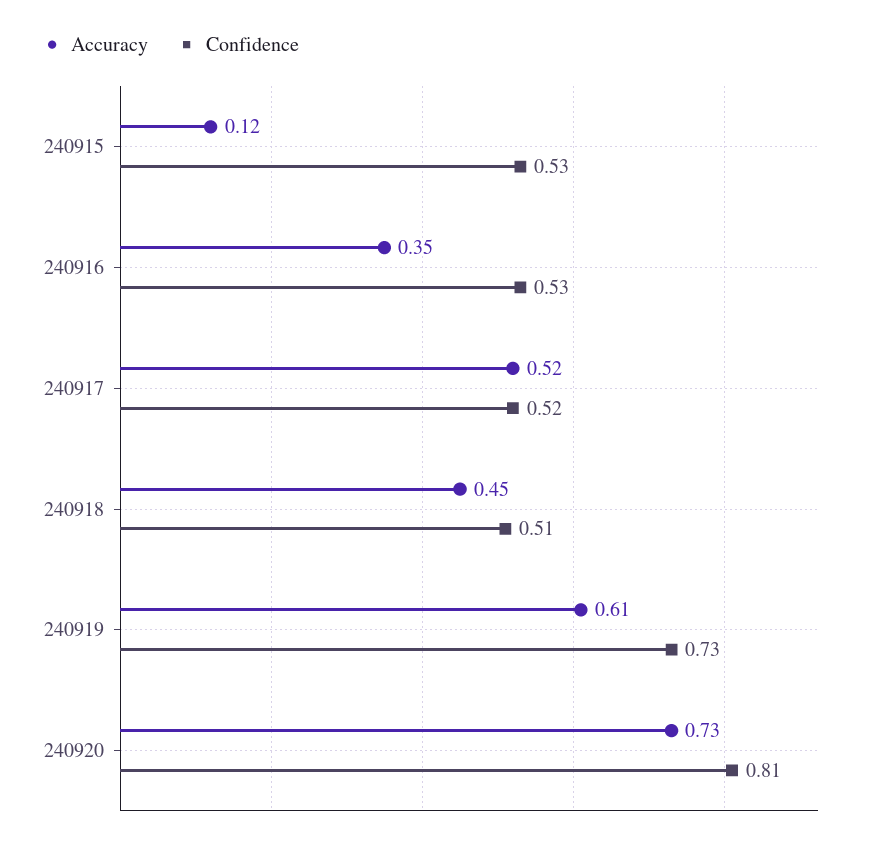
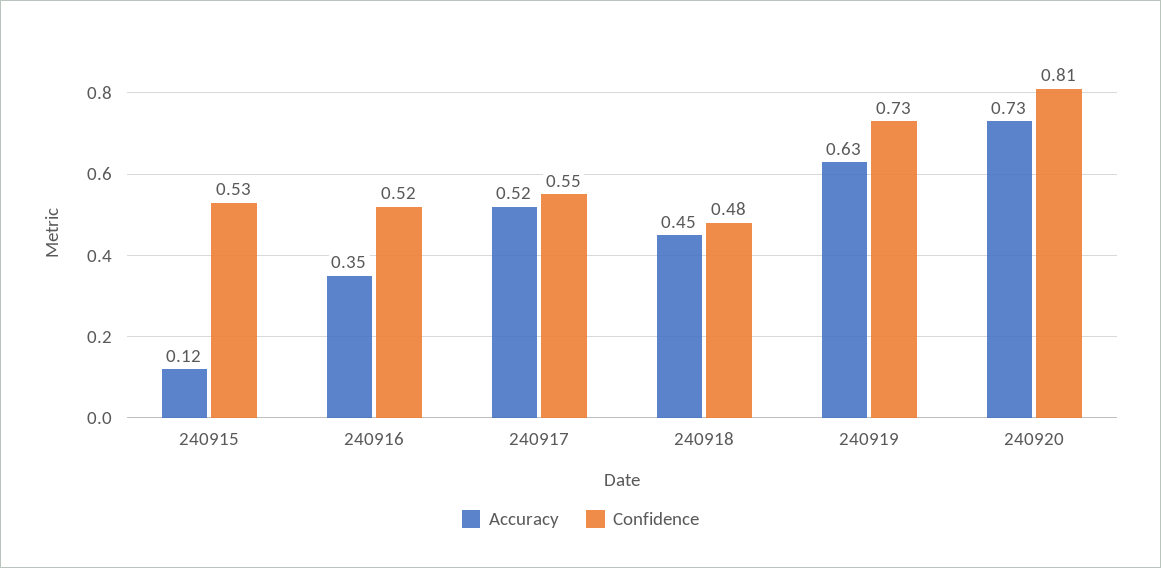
  {
    "Accuracy": {
      "240915": 0.12,
      "240916": 0.35,
      "240917": 0.52,
      "240918": 0.45,
-     "240919": 0.61,
+     "240919": 0.63,
      "240920": 0.73
    },
    "Confidence": {
      "240915": 0.53,
-     "240916": 0.53,
+     "240916": 0.52,
-     "240917": 0.52,
+     "240917": 0.55,
-     "240918": 0.51,
+     "240918": 0.48,
      "240919": 0.73,
      "240920": 0.81
    }
  }

